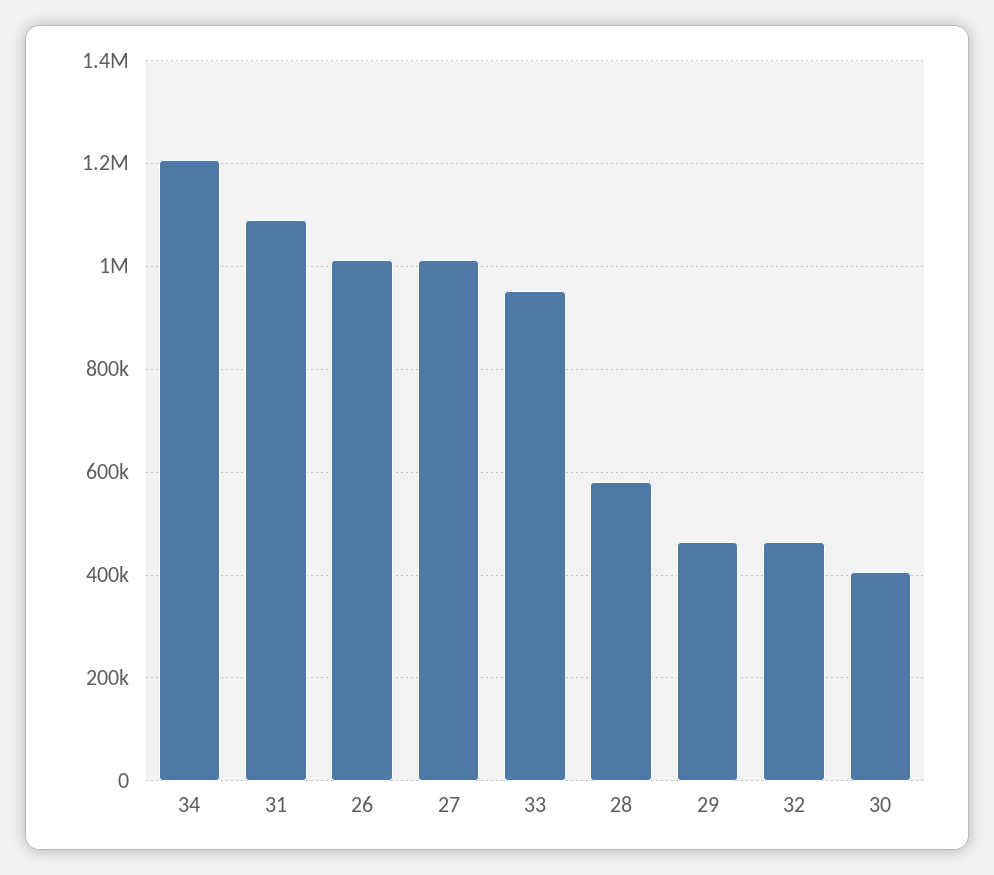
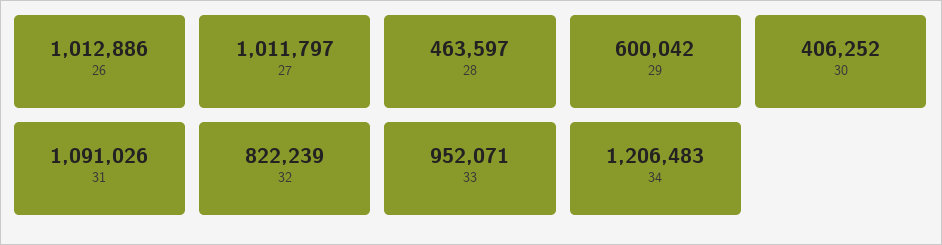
  {
    "34": 1206483,
    "31": 1091026,
    "26": 1012886,
    "27": 1011797,
    "33": 952071,
-   "28": 580000,
+   "28": 463597,
-   "29": 460000,
+   "29": 600042,
-   "32": 460000,
+   "32": 822239,
    "30": 406252
  }

